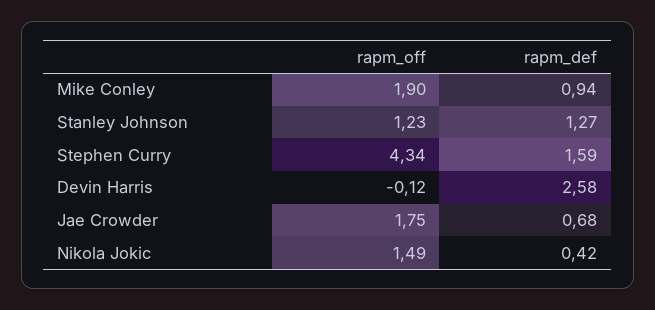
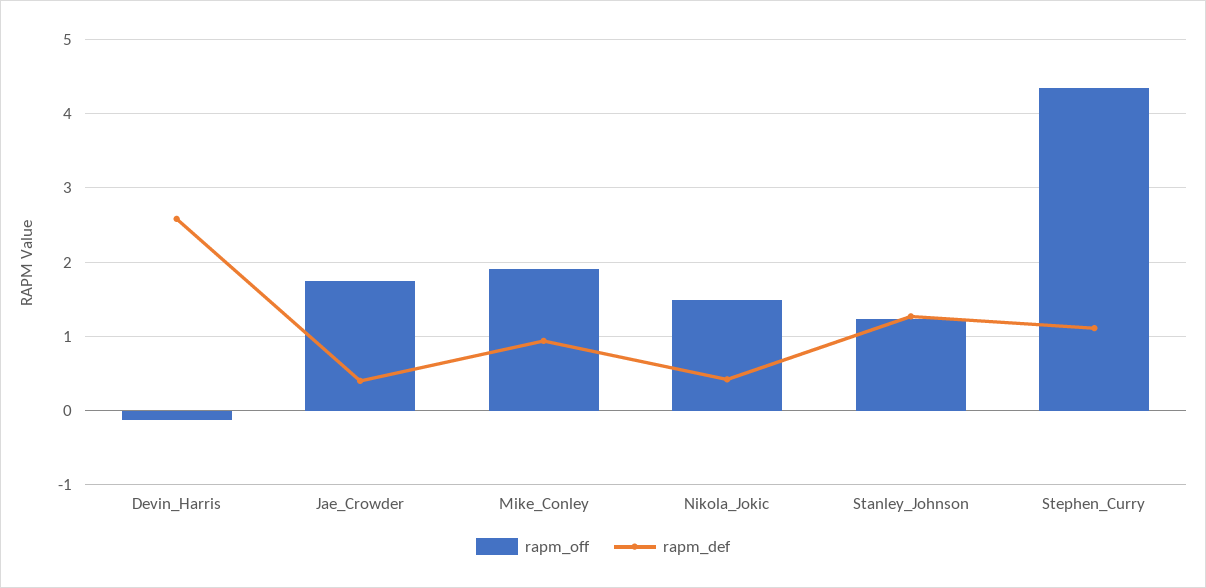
  {
    "rapm_off": {
      "Mike Conley": 1.9,
      "Stanley Johnson": 1.23,
      "Stephen Curry": 4.34,
      "Devin Harris": -0.12,
      "Jae Crowder": 1.75,
      "Nikola Jokic": 1.49
    },
    "rapm_def": {
      "Mike Conley": 0.94,
      "Stanley Johnson": 1.27,
-     "Stephen Curry": 1.59,
+     "Stephen Curry": 1.1,
      "Devin Harris": 2.58,
-     "Jae Crowder": 0.68,
+     "Jae Crowder": 0.4,
      "Nikola Jokic": 0.42
    }
  }

